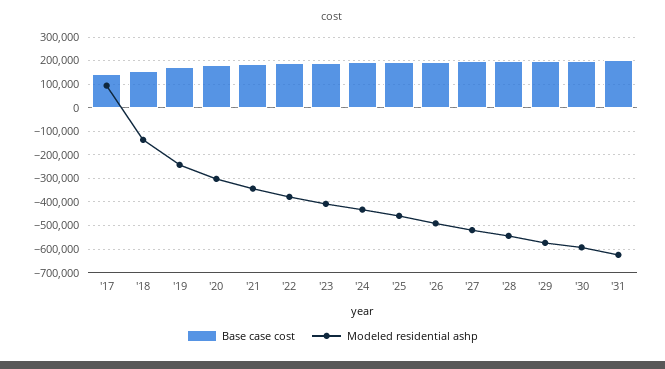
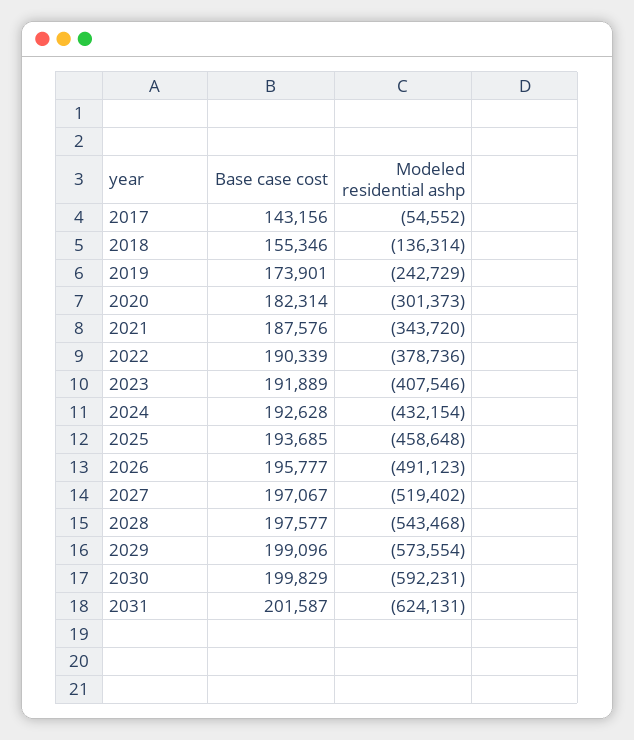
  {
    "Base case cost": {
      "'17": 143156,
      "'18": 155346,
      "'19": 173901,
      "'20": 182314,
      "'21": 187576,
      "'22": 190339,
      "'23": 191889,
      "'24": 192628,
      "'25": 193685,
      "'26": 195777,
      "'27": 197067,
      "'28": 197577,
      "'29": 199096,
      "'30": 199829,
      "'31": 201587
    },
    "Modeled residential ashp": {
-     "'17": 100000,
+     "'17": -54552,
      "'18": -136314,
      "'19": -242729,
      "'20": -301373,
      "'21": -343720,
      "'22": -378736,
      "'23": -407546,
      "'24": -432154,
      "'25": -458648,
      "'26": -491123,
      "'27": -519402,
      "'28": -543468,
      "'29": -573554,
      "'30": -592231,
      "'31": -624131
    }
  }

